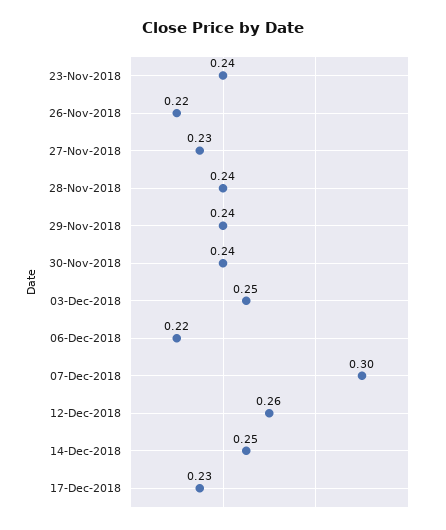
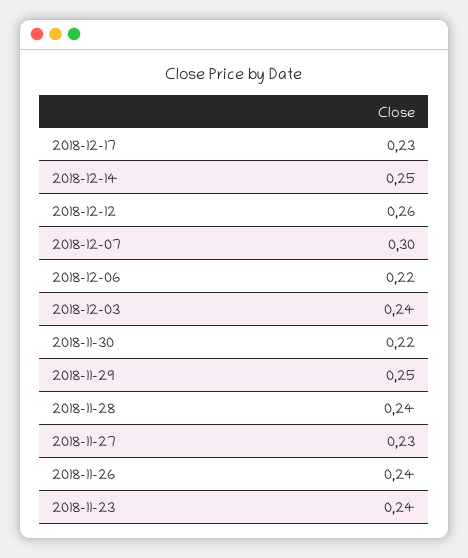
  {
    "23-Nov-2018": 0.24,
-   "26-Nov-2018": 0.22,
+   "26-Nov-2018": 0.24,
    "27-Nov-2018": 0.23,
    "28-Nov-2018": 0.24,
-   "29-Nov-2018": 0.24,
+   "29-Nov-2018": 0.25,
-   "30-Nov-2018": 0.24,
+   "30-Nov-2018": 0.22,
-   "03-Dec-2018": 0.25,
+   "03-Dec-2018": 0.24,
    "06-Dec-2018": 0.22,
    "07-Dec-2018": 0.3,
    "12-Dec-2018": 0.26,
    "14-Dec-2018": 0.25,
    "17-Dec-2018": 0.23
  }

